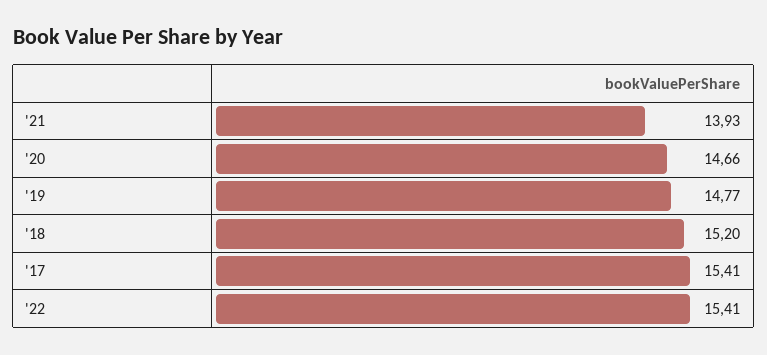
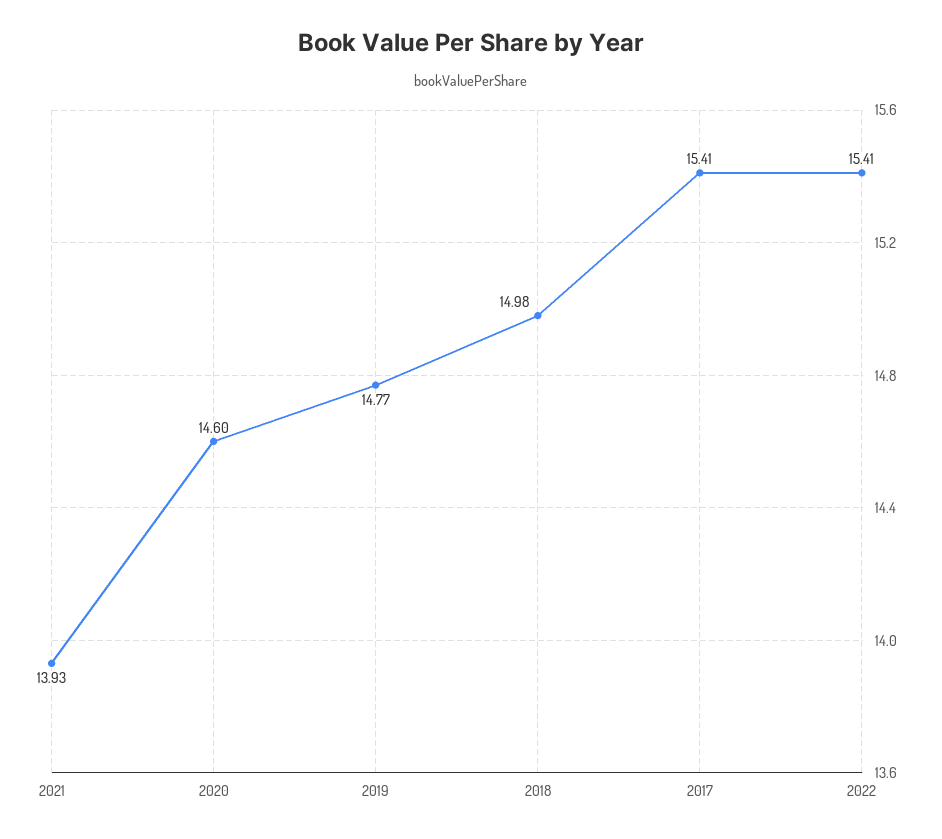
  {
    "'21": 13.93,
-   "'20": 14.66,
+   "'20": 14.6,
    "'19": 14.77,
-   "'18": 15.2,
+   "'18": 14.98,
    "'17": 15.41,
    "'22": 15.41
  }

